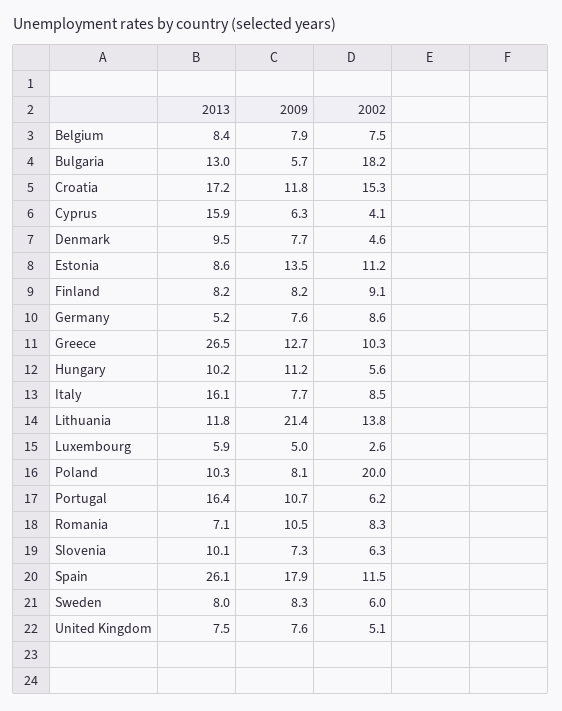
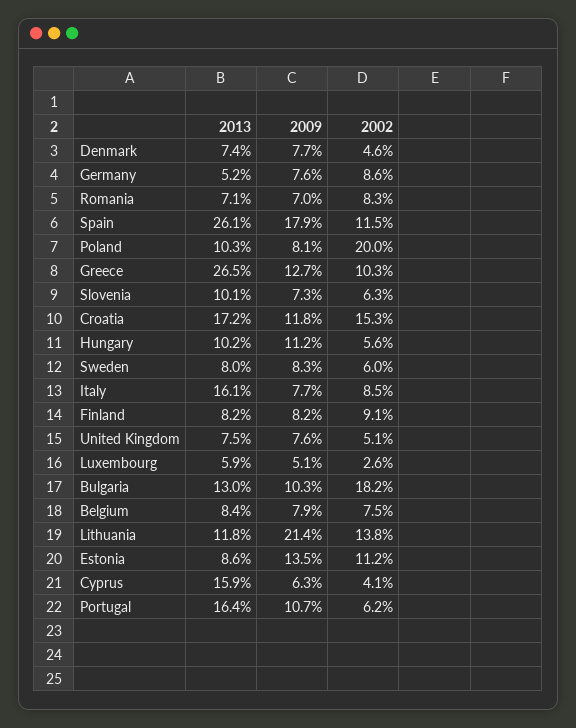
  {
    "2013": {
      "Belgium": 8.4,
      "Bulgaria": 13,
      "Croatia": 17.2,
      "Cyprus": 15.9,
-     "Denmark": 9.5,
+     "Denmark": 7.4,
      "Estonia": 8.6,
      "Finland": 8.2,
      "Germany": 5.2,
      "Greece": 26.5,
      "Hungary": 10.2,
      "Italy": 16.1,
      "Lithuania": 11.8,
      "Luxembourg": 5.9,
      "Poland": 10.3,
      "Portugal": 16.4,
      "Romania": 7.1,
      "Slovenia": 10.1,
      "Spain": 26.1,
      "Sweden": 8,
      "United Kingdom": 7.5
    },
    "2009": {
      "Belgium": 7.9,
-     "Bulgaria": 5.7,
+     "Bulgaria": 10.3,
      "Croatia": 11.8,
      "Cyprus": 6.3,
      "Denmark": 7.7,
      "Estonia": 13.5,
      "Finland": 8.2,
      "Germany": 7.6,
      "Greece": 12.7,
      "Hungary": 11.2,
      "Italy": 7.7,
      "Lithuania": 21.4,
-     "Luxembourg": 5,
+     "Luxembourg": 5.1,
      "Poland": 8.1,
      "Portugal": 10.7,
-     "Romania": 10.5,
+     "Romania": 7,
      "Slovenia": 7.3,
      "Spain": 17.9,
      "Sweden": 8.3,
      "United Kingdom": 7.6
    },
    "2002": {
      "Belgium": 7.5,
      "Bulgaria": 18.2,
      "Croatia": 15.3,
      "Cyprus": 4.1,
      "Denmark": 4.6,
      "Estonia": 11.2,
      "Finland": 9.1,
      "Germany": 8.6,
      "Greece": 10.3,
      "Hungary": 5.6,
      "Italy": 8.5,
      "Lithuania": 13.8,
      "Luxembourg": 2.6,
      "Poland": 20,
      "Portugal": 6.2,
      "Romania": 8.3,
      "Slovenia": 6.3,
      "Spain": 11.5,
      "Sweden": 6,
      "United Kingdom": 5.1
    }
  }

